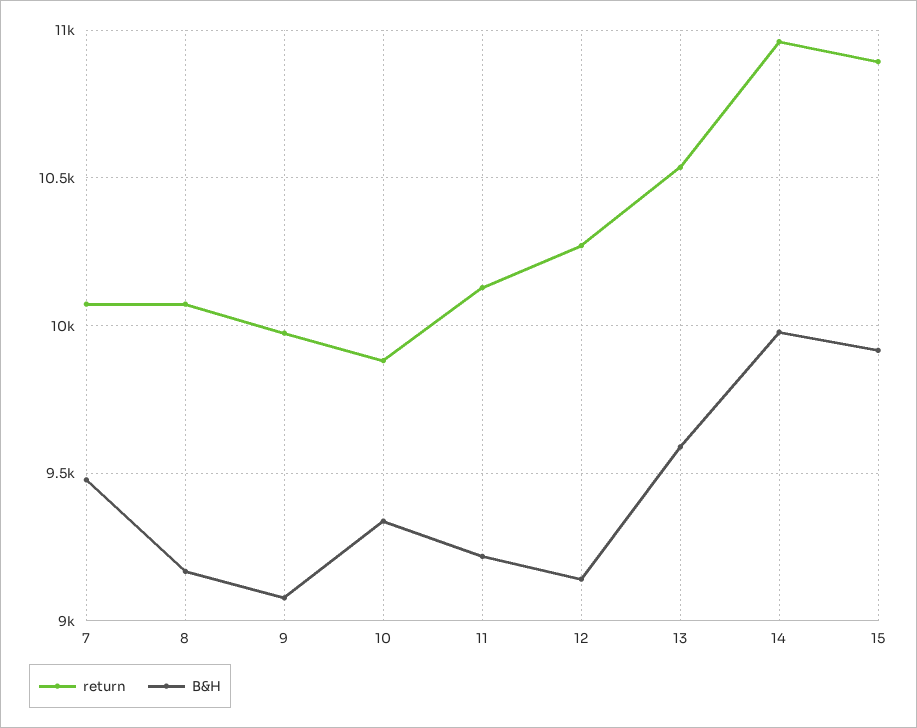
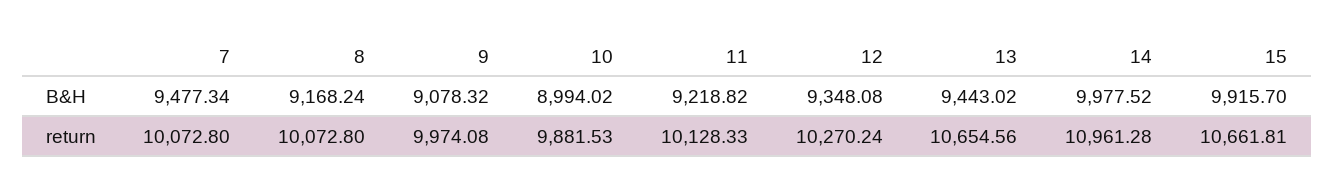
  {
    "return": {
      "7": 10072.8,
      "8": 10072.8,
      "9": 9974.08,
      "10": 9881.53,
      "11": 10128.33,
      "12": 10270.24,
-     "13": 10550,
+     "13": 10654.56,
      "14": 10961.28,
-     "15": 10900
+     "15": 10661.81
    },
    "B&H": {
      "7": 9477.34,
      "8": 9168.24,
      "9": 9078.32,
-     "10": 9350,
+     "10": 8994.02,
      "11": 9218.82,
-     "12": 9150,
+     "12": 9348.08,
-     "13": 9600,
+     "13": 9443.02,
      "14": 9977.52,
      "15": 9915.7
    }
  }

